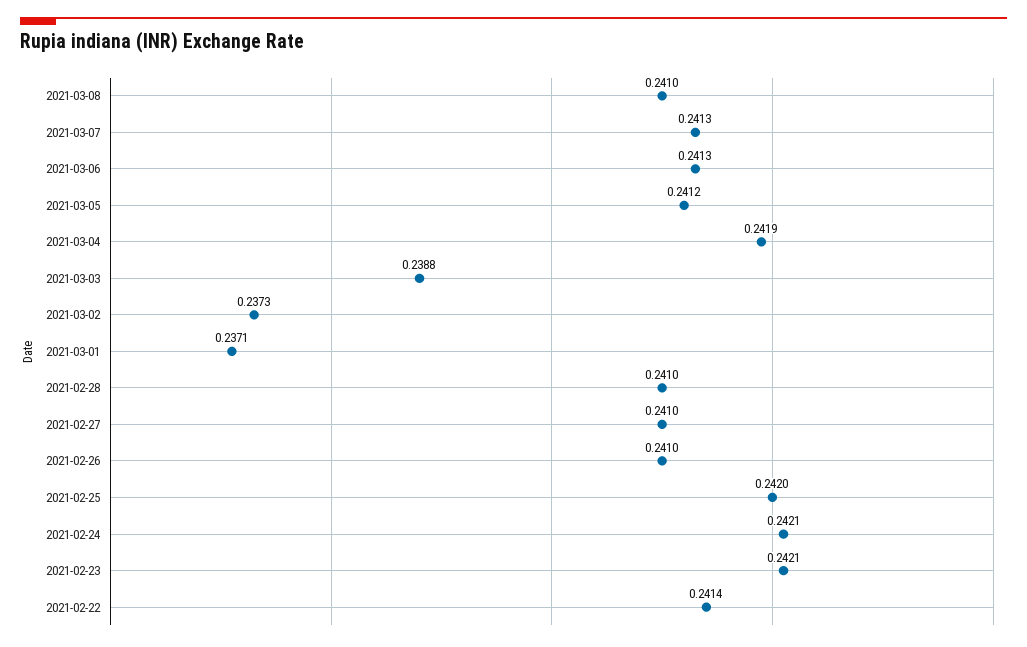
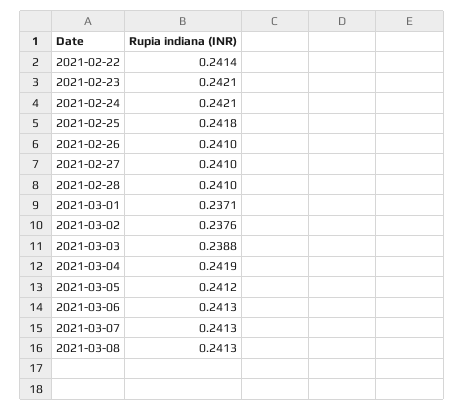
  {
-   "2021-03-08": 0.241,
+   "2021-03-08": 0.2413,
    "2021-03-07": 0.2413,
    "2021-03-06": 0.2413,
    "2021-03-05": 0.2412,
    "2021-03-04": 0.2419,
    "2021-03-03": 0.2388,
-   "2021-03-02": 0.2373,
+   "2021-03-02": 0.2376,
    "2021-03-01": 0.2371,
    "2021-02-28": 0.241,
    "2021-02-27": 0.241,
    "2021-02-26": 0.241,
-   "2021-02-25": 0.242,
+   "2021-02-25": 0.2418,
    "2021-02-24": 0.2421,
    "2021-02-23": 0.2421,
    "2021-02-22": 0.2414
  }

